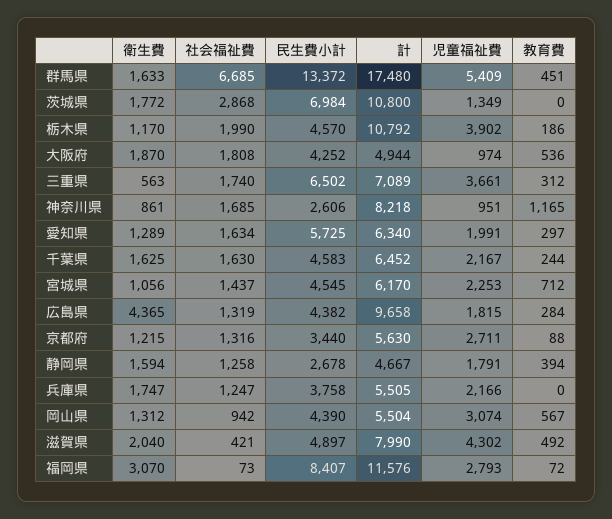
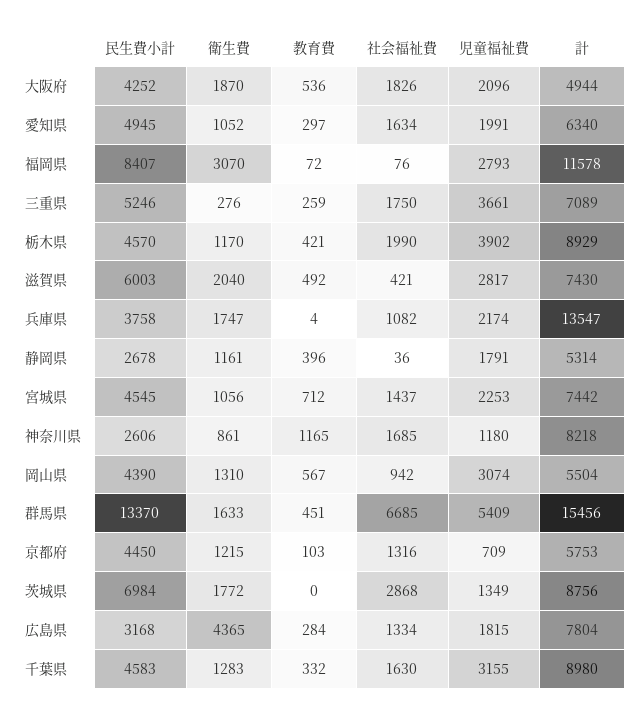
  {
    "衛生費": {
      "群馬県": 1633,
      "茨城県": 1772,
      "栃木県": 1170,
      "大阪府": 1870,
-     "三重県": 563,
+     "三重県": 276,
      "神奈川県": 861,
-     "愛知県": 1289,
+     "愛知県": 1052,
-     "千葉県": 1625,
+     "千葉県": 1283,
      "宮城県": 1056,
      "広島県": 4365,
      "京都府": 1215,
-     "静岡県": 1594,
+     "静岡県": 1161,
      "兵庫県": 1747,
-     "岡山県": 1312,
+     "岡山県": 1310,
      "滋賀県": 2040,
      "福岡県": 3070
    },
    "社会福祉費": {
      "群馬県": 6685,
      "茨城県": 2868,
      "栃木県": 1990,
-     "大阪府": 1808,
+     "大阪府": 1826,
-     "三重県": 1740,
+     "三重県": 1750,
      "神奈川県": 1685,
      "愛知県": 1634,
      "千葉県": 1630,
      "宮城県": 1437,
-     "広島県": 1319,
+     "広島県": 1334,
      "京都府": 1316,
-     "静岡県": 1258,
+     "静岡県": 36,
-     "兵庫県": 1247,
+     "兵庫県": 1082,
      "岡山県": 942,
      "滋賀県": 421,
-     "福岡県": 73
+     "福岡県": 76
    },
    "民生費小計": {
-     "群馬県": 13372,
+     "群馬県": 13370,
      "茨城県": 6984,
      "栃木県": 4570,
      "大阪府": 4252,
-     "三重県": 6502,
+     "三重県": 5246,
      "神奈川県": 2606,
-     "愛知県": 5725,
+     "愛知県": 4945,
      "千葉県": 4583,
      "宮城県": 4545,
-     "広島県": 4382,
+     "広島県": 3168,
-     "京都府": 3440,
+     "京都府": 4450,
      "静岡県": 2678,
      "兵庫県": 3758,
      "岡山県": 4390,
-     "滋賀県": 4897,
+     "滋賀県": 6003,
      "福岡県": 8407
    },
    "計": {
-     "群馬県": 17480,
+     "群馬県": 15456,
-     "茨城県": 10800,
+     "茨城県": 8756,
-     "栃木県": 10792,
+     "栃木県": 8929,
      "大阪府": 4944,
      "三重県": 7089,
      "神奈川県": 8218,
      "愛知県": 6340,
-     "千葉県": 6452,
+     "千葉県": 8980,
-     "宮城県": 6170,
+     "宮城県": 7442,
-     "広島県": 9658,
+     "広島県": 7804,
-     "京都府": 5630,
+     "京都府": 5753,
-     "静岡県": 4667,
+     "静岡県": 5314,
-     "兵庫県": 5505,
+     "兵庫県": 13547,
      "岡山県": 5504,
-     "滋賀県": 7990,
+     "滋賀県": 7430,
-     "福岡県": 11576
+     "福岡県": 11578
    },
    "児童福祉費": {
      "群馬県": 5409,
      "茨城県": 1349,
      "栃木県": 3902,
-     "大阪府": 974,
+     "大阪府": 2096,
      "三重県": 3661,
-     "神奈川県": 951,
+     "神奈川県": 1180,
      "愛知県": 1991,
-     "千葉県": 2167,
+     "千葉県": 3155,
      "宮城県": 2253,
      "広島県": 1815,
-     "京都府": 2711,
+     "京都府": 709,
      "静岡県": 1791,
-     "兵庫県": 2166,
+     "兵庫県": 2174,
      "岡山県": 3074,
-     "滋賀県": 4302,
+     "滋賀県": 2817,
      "福岡県": 2793
    },
    "教育費": {
      "群馬県": 451,
      "茨城県": 0,
-     "栃木県": 186,
+     "栃木県": 421,
      "大阪府": 536,
-     "三重県": 312,
+     "三重県": 259,
      "神奈川県": 1165,
      "愛知県": 297,
-     "千葉県": 244,
+     "千葉県": 332,
      "宮城県": 712,
      "広島県": 284,
-     "京都府": 88,
+     "京都府": 103,
-     "静岡県": 394,
+     "静岡県": 396,
-     "兵庫県": 0,
+     "兵庫県": 4,
      "岡山県": 567,
      "滋賀県": 492,
      "福岡県": 72
    }
  }

